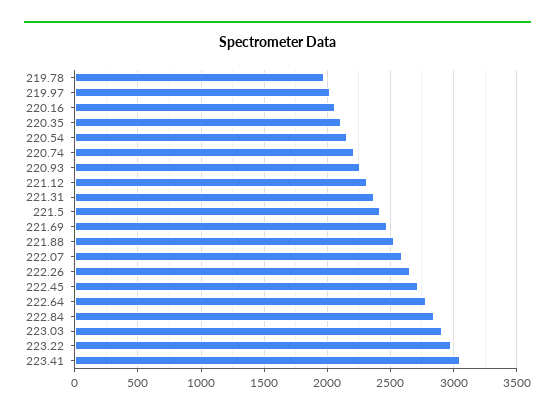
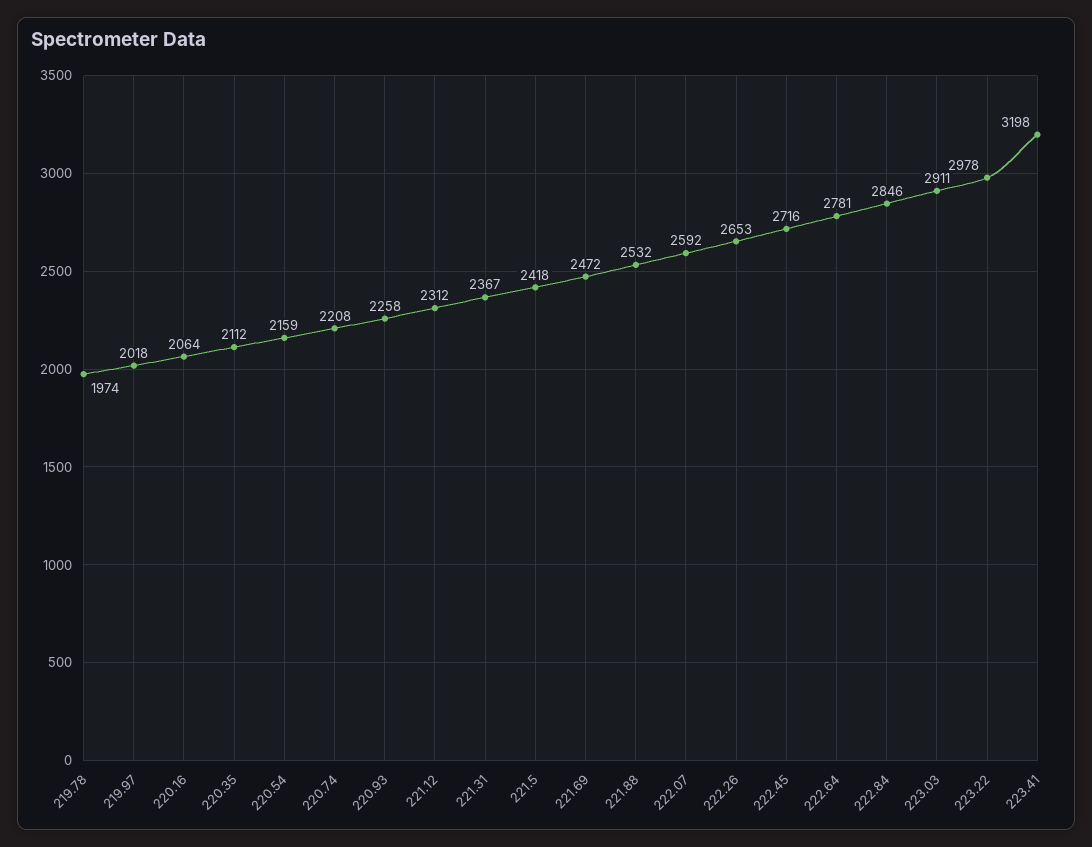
  {
    "219.78": 1974,
    "219.97": 2018,
    "220.16": 2064,
    "220.35": 2112,
    "220.54": 2159,
    "220.74": 2208,
    "220.93": 2258,
    "221.12": 2312,
    "221.31": 2367,
    "221.5": 2418,
    "221.69": 2472,
    "221.88": 2532,
    "222.07": 2592,
    "222.26": 2653,
    "222.45": 2716,
    "222.64": 2781,
    "222.84": 2846,
    "223.03": 2911,
    "223.22": 2978,
-   "223.41": 3050
+   "223.41": 3198
  }

